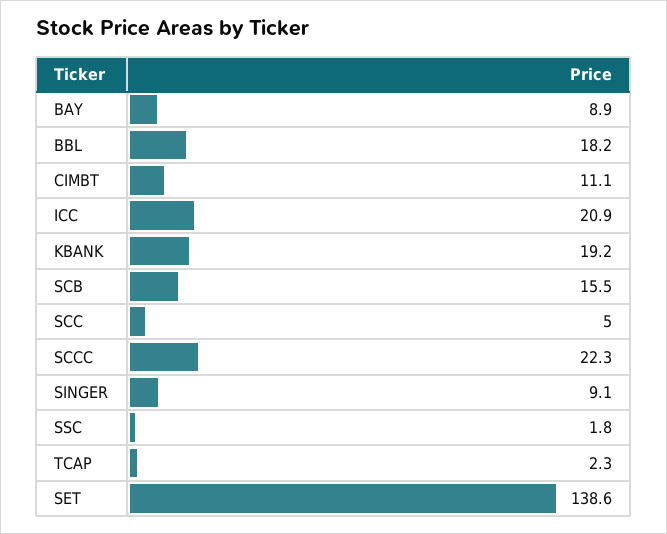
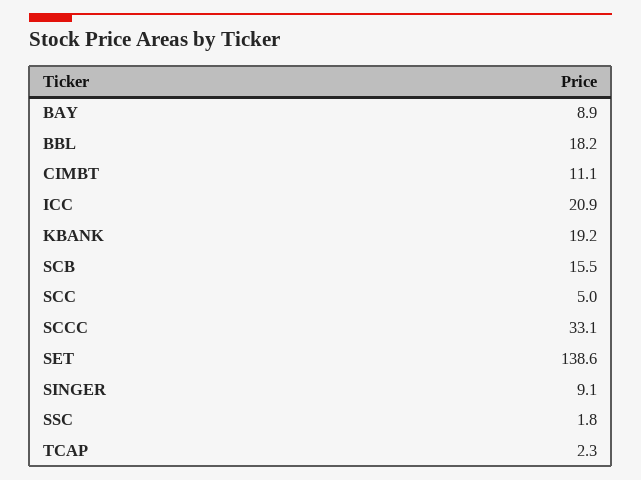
  {
    "BAY": 8.9,
    "BBL": 18.2,
    "CIMBT": 11.1,
    "ICC": 20.9,
    "KBANK": 19.2,
    "SCB": 15.5,
    "SCC": 5,
-   "SCCC": 22.3,
+   "SCCC": 33.1,
    "SINGER": 9.1,
    "SSC": 1.8,
    "TCAP": 2.3,
    "SET": 138.6
  }

